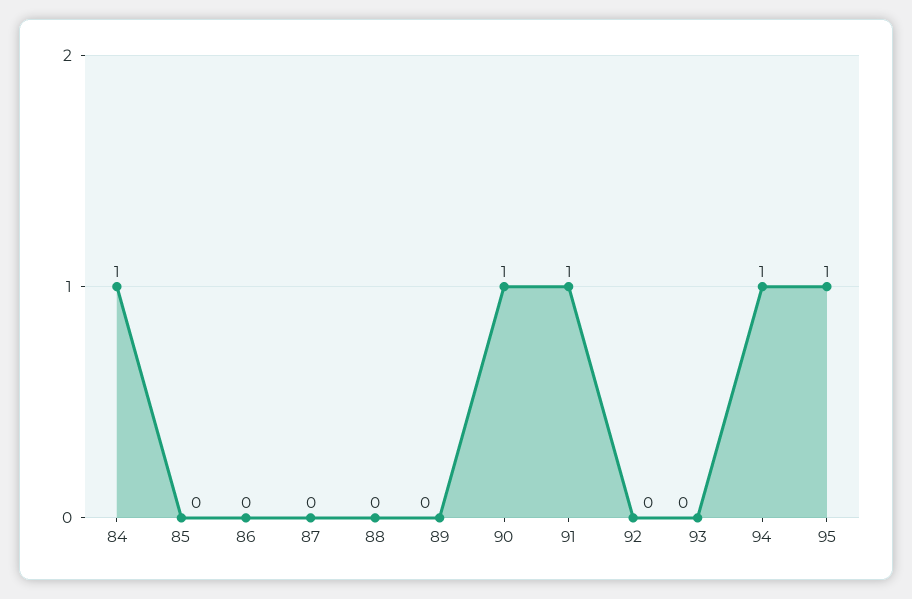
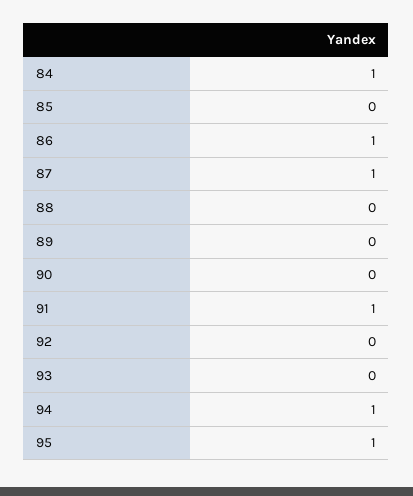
  {
    "84": 1,
    "85": 0,
-   "86": 0,
+   "86": 1,
-   "87": 0,
+   "87": 1,
    "88": 0,
    "89": 0,
-   "90": 1,
+   "90": 0,
    "91": 1,
    "92": 0,
    "93": 0,
    "94": 1,
    "95": 1
  }

